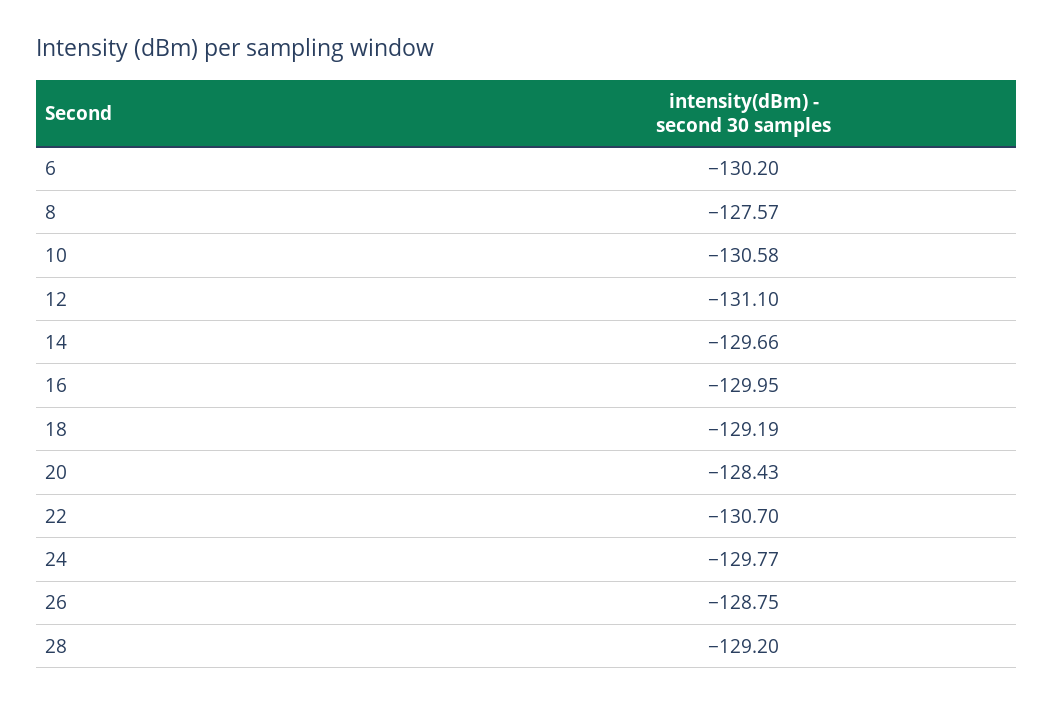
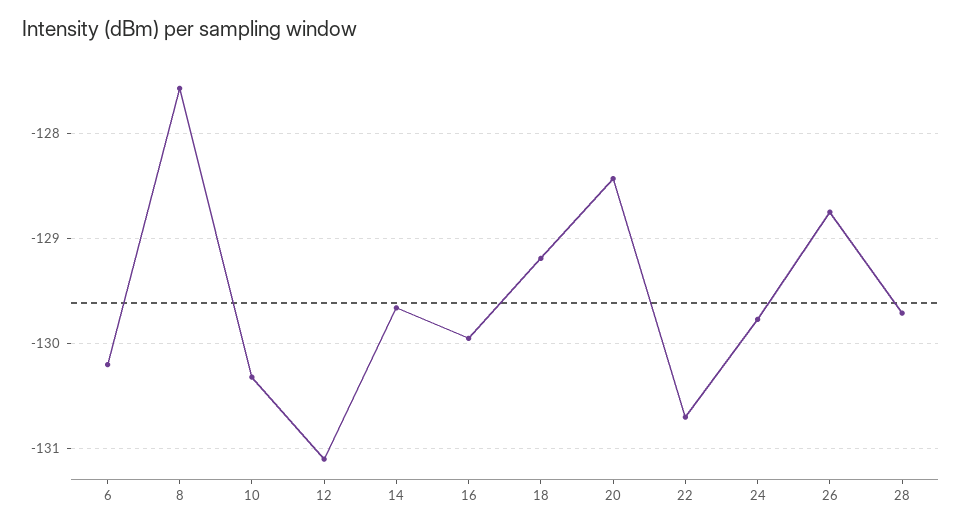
  {
    "6": -130.2,
    "8": -127.57,
-   "10": -130.58,
+   "10": -130.3,
    "12": -131.1,
    "14": -129.66,
    "16": -129.95,
    "18": -129.19,
    "20": -128.43,
    "22": -130.7,
    "24": -129.77,
    "26": -128.75,
-   "28": -129.2
+   "28": -129.7
  }

